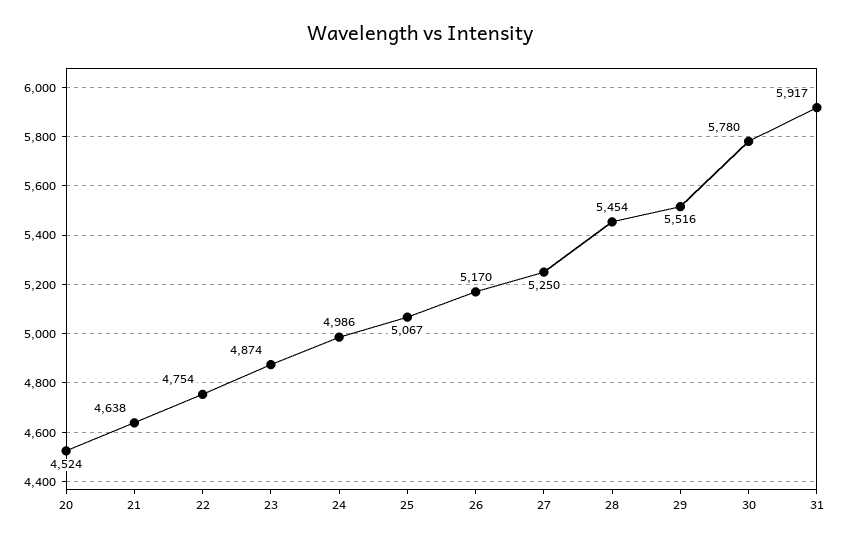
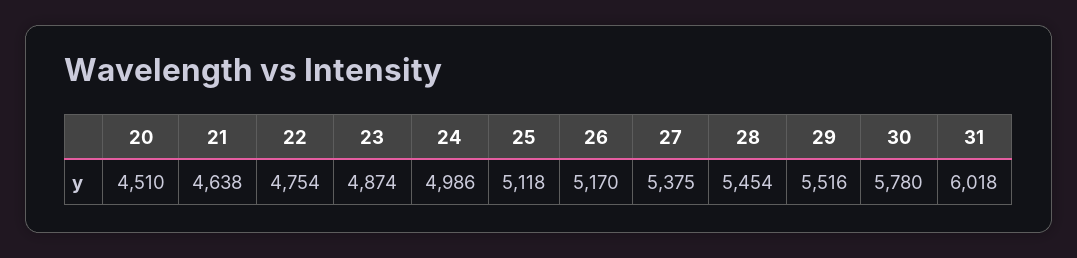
  {
-   "20": 4524,
+   "20": 4510,
    "21": 4638,
    "22": 4754,
    "23": 4874,
    "24": 4986,
-   "25": 5067,
+   "25": 5118,
    "26": 5170,
-   "27": 5250,
+   "27": 5375,
    "28": 5454,
    "29": 5516,
    "30": 5780,
-   "31": 5917
+   "31": 6018
  }

